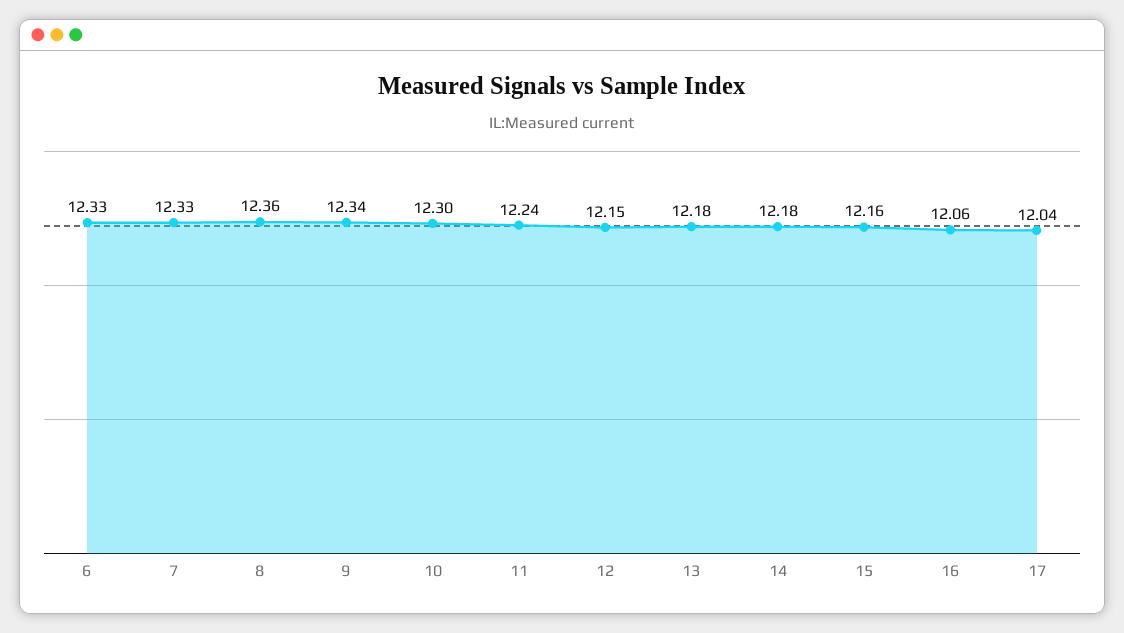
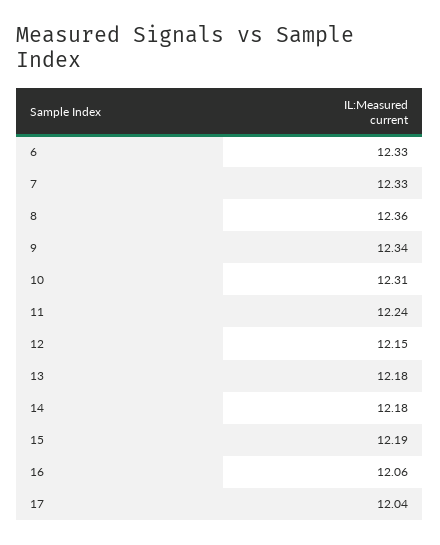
  {
    "6": 12.33,
    "7": 12.33,
    "8": 12.36,
    "9": 12.34,
-   "10": 12.3,
+   "10": 12.31,
    "11": 12.24,
    "12": 12.15,
    "13": 12.18,
    "14": 12.18,
-   "15": 12.16,
+   "15": 12.19,
    "16": 12.06,
    "17": 12.04
  }

